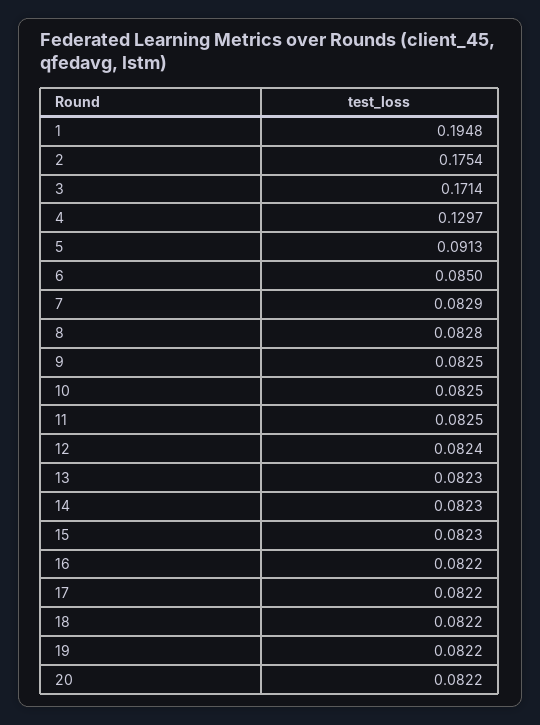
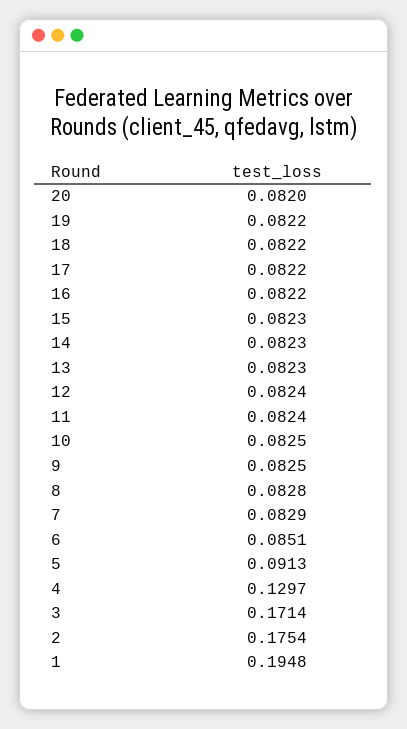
  {
    "1": 0.1948,
    "2": 0.1754,
    "3": 0.1714,
    "4": 0.1297,
    "5": 0.0913,
-   "6": 0.085,
+   "6": 0.0851,
    "7": 0.0829,
    "8": 0.0828,
    "9": 0.0825,
    "10": 0.0825,
-   "11": 0.0825,
+   "11": 0.0824,
    "12": 0.0824,
    "13": 0.0823,
    "14": 0.0823,
    "15": 0.0823,
    "16": 0.0822,
    "17": 0.0822,
    "18": 0.0822,
    "19": 0.0822,
-   "20": 0.0822
+   "20": 0.082
  }

